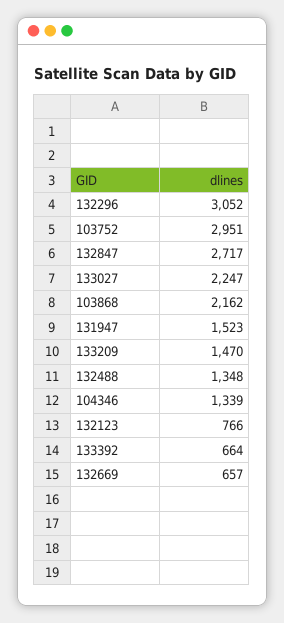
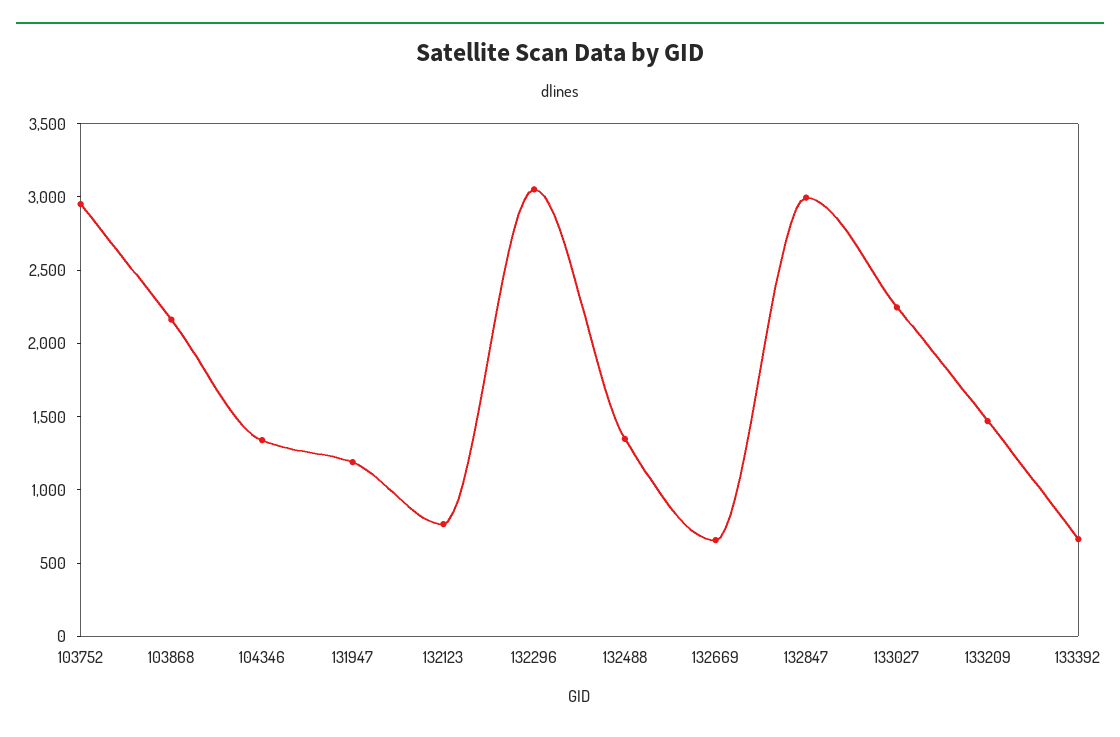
  {
    "132296": 3052,
    "103752": 2951,
-   "132847": 2717,
+   "132847": 3000,
    "133027": 2247,
    "103868": 2162,
-   "131947": 1523,
+   "131947": 1200,
    "133209": 1470,
    "132488": 1348,
    "104346": 1339,
    "132123": 766,
    "133392": 664,
    "132669": 657
  }

